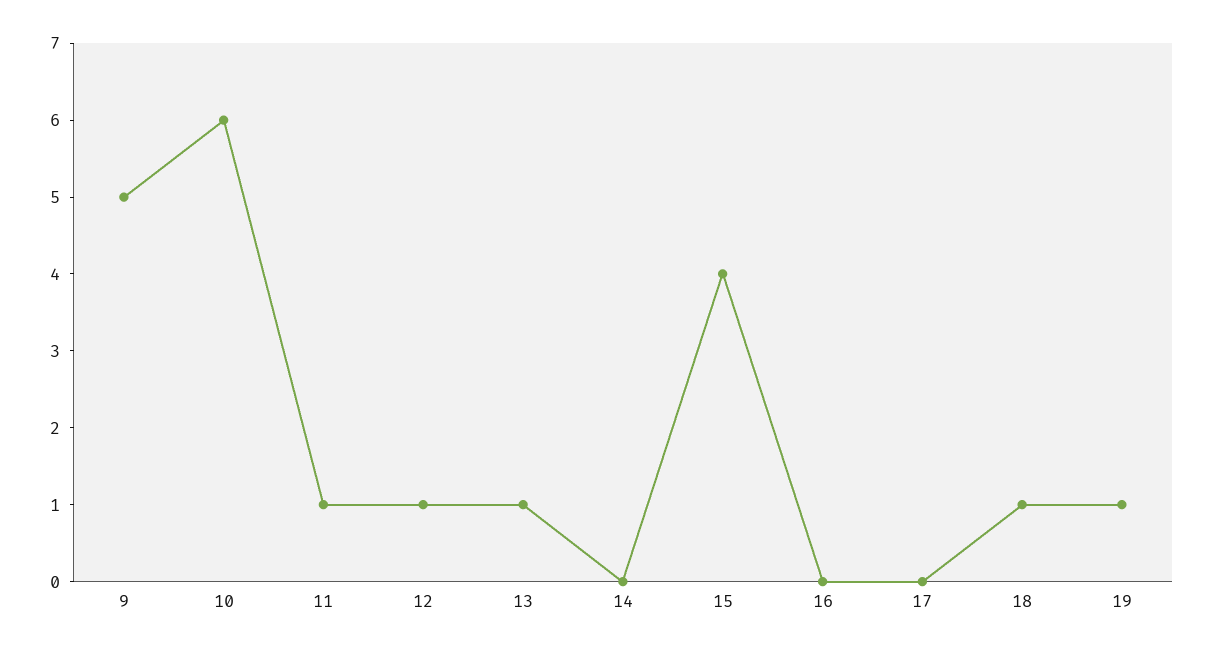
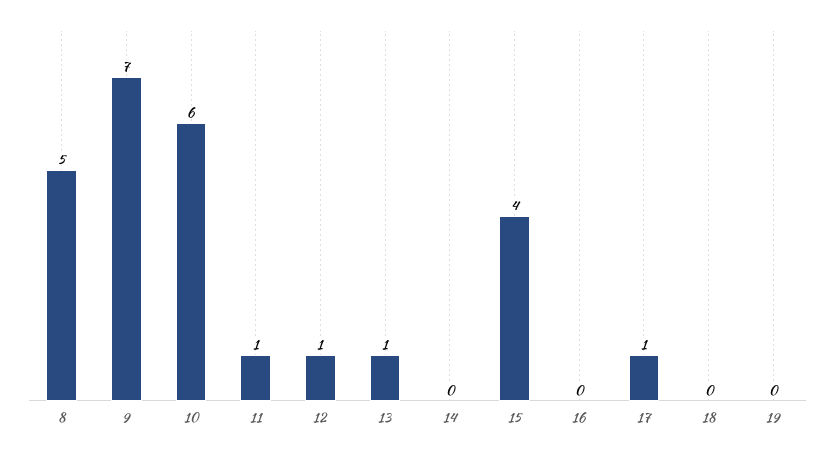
  {
-   "9": 5,
+   "9": 7,
    "10": 6,
    "11": 1,
    "12": 1,
    "13": 1,
    "14": 0,
    "15": 4,
    "16": 0,
-   "17": 0,
+   "17": 1,
-   "18": 1,
+   "18": 0,
-   "19": 1
+   "19": 0,
+   "8": 5
  }

